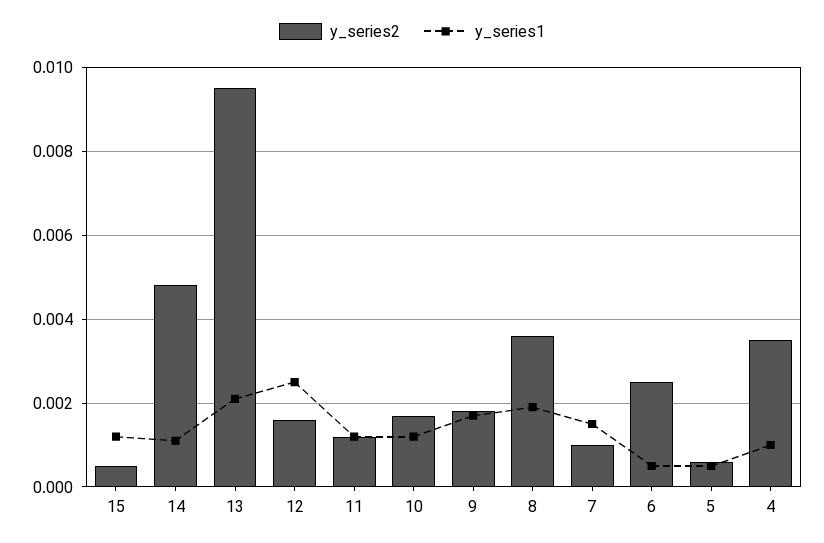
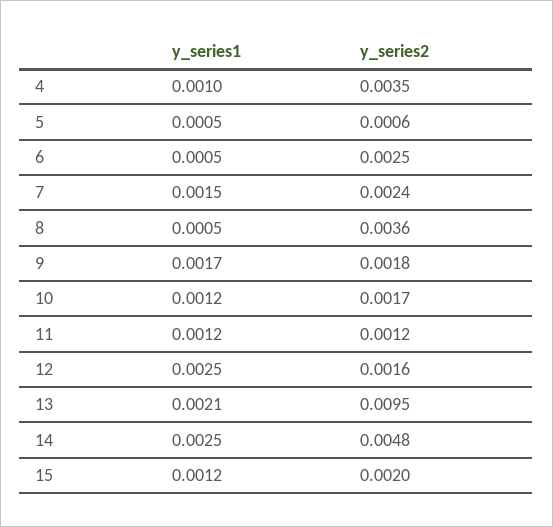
  {
    "y_series2": {
-     "15": 0.0005,
+     "15": 0.002,
      "14": 0.0048,
      "13": 0.0095,
      "12": 0.0016,
      "11": 0.0012,
      "10": 0.0017,
      "9": 0.0018,
      "8": 0.0036,
-     "7": 0.001,
+     "7": 0.0024,
      "6": 0.0025,
      "5": 0.0006,
      "4": 0.0035
    },
    "y_series1": {
      "15": 0.0012,
-     "14": 0.001,
+     "14": 0.0025,
      "13": 0.0021,
      "12": 0.0025,
      "11": 0.0012,
      "10": 0.0012,
      "9": 0.0017,
-     "8": 0.002,
+     "8": 0.0005,
      "7": 0.0015,
      "6": 0.0005,
      "5": 0.0005,
      "4": 0.001
    }
  }

